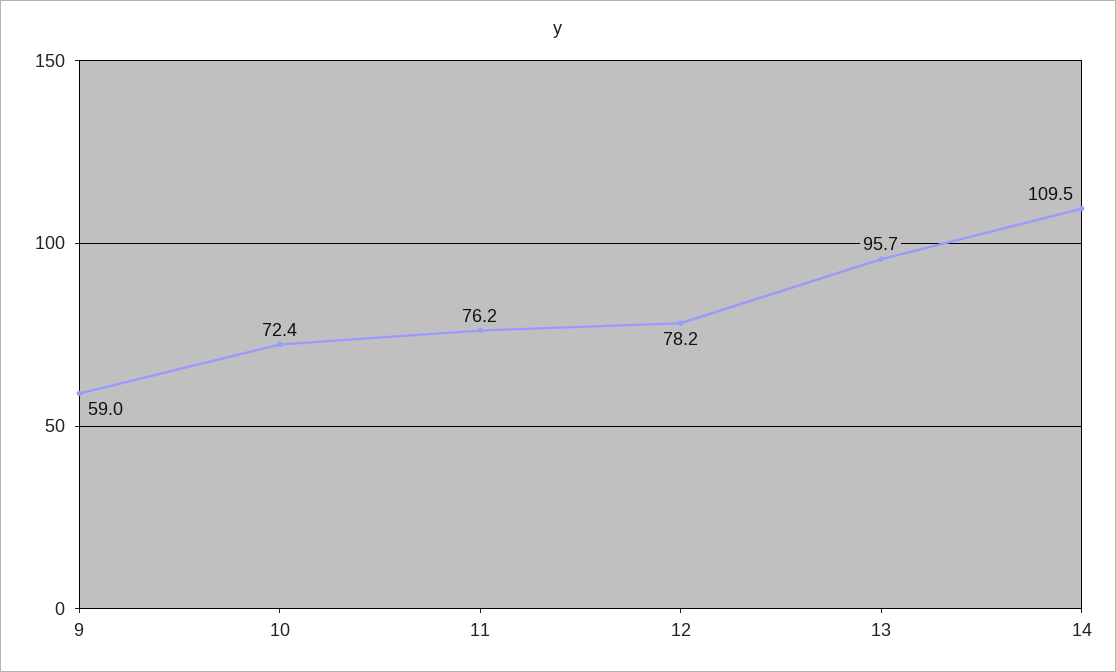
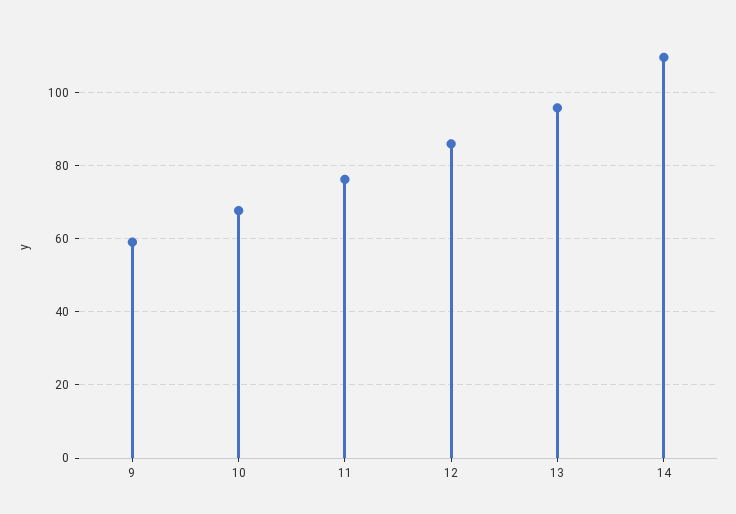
  {
    "9": 59,
-   "10": 72.4,
+   "10": 68,
    "11": 76.2,
-   "12": 78.2,
+   "12": 86,
    "13": 95.7,
    "14": 109.5
  }

